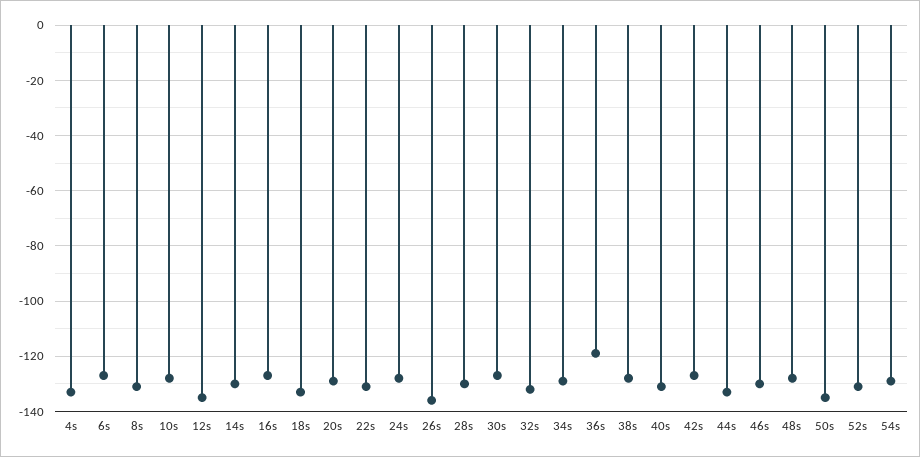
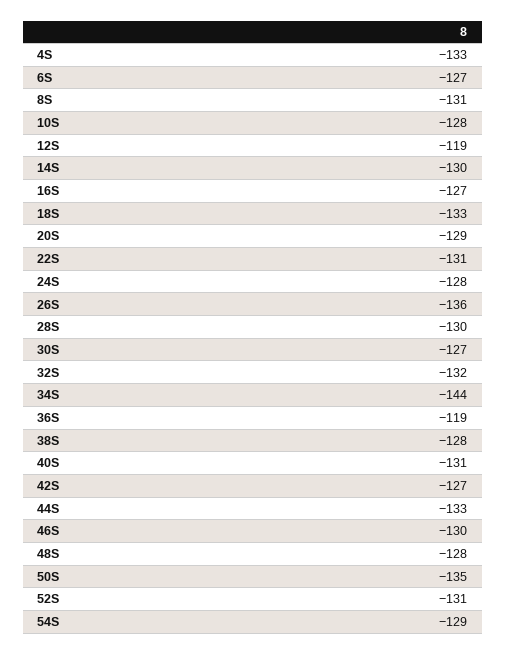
  {
    "4s": -133,
    "6s": -127,
    "8s": -131,
    "10s": -128,
-   "12s": -135,
+   "12s": -119,
    "14s": -130,
    "16s": -127,
    "18s": -133,
    "20s": -129,
    "22s": -131,
    "24s": -128,
    "26s": -136,
    "28s": -130,
    "30s": -127,
    "32s": -132,
-   "34s": -130,
+   "34s": -144,
    "36s": -119,
    "38s": -128,
    "40s": -131,
    "42s": -127,
    "44s": -133,
    "46s": -130,
    "48s": -128,
    "50s": -135,
    "52s": -131,
    "54s": -129
  }

